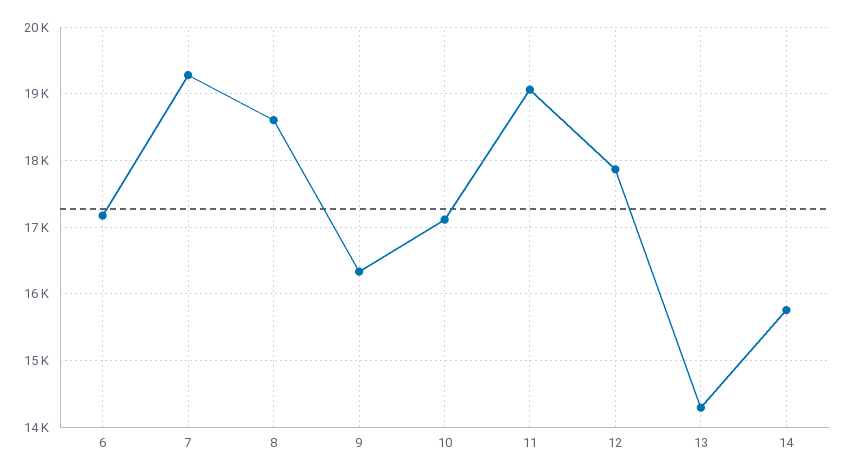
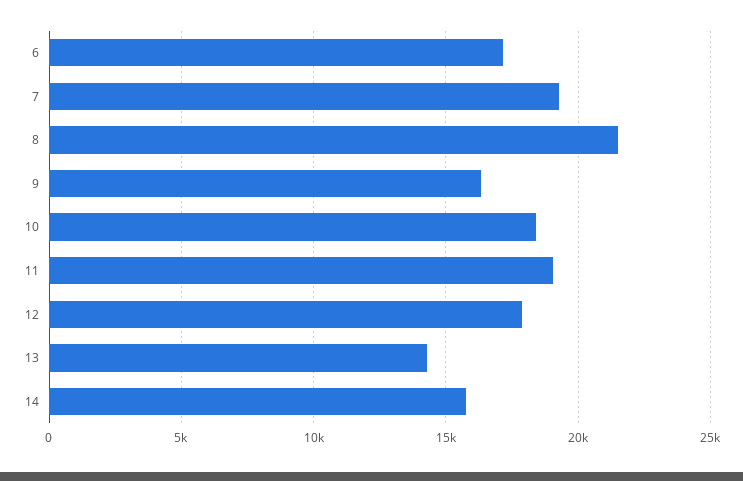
  {
    "6": 17200,
    "7": 19300,
-   "8": 18600,
+   "8": 21500,
    "9": 16300,
-   "10": 17100,
+   "10": 18500,
    "11": 19100,
    "12": 17900,
    "13": 14300,
    "14": 15800
  }

